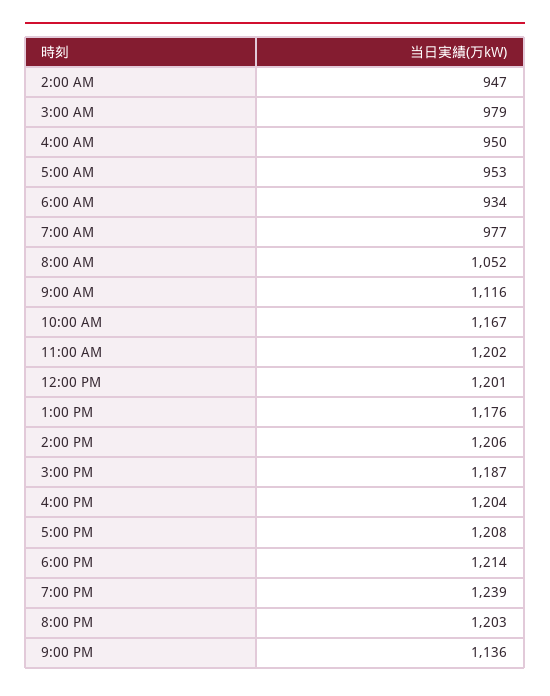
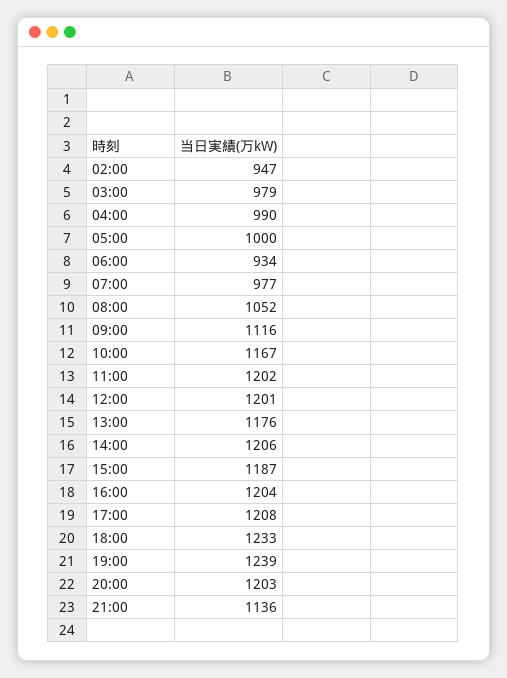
  {
    "2:00 AM": 947,
    "3:00 AM": 979,
-   "4:00 AM": 950,
+   "4:00 AM": 990,
-   "5:00 AM": 953,
+   "5:00 AM": 1000,
    "6:00 AM": 934,
    "7:00 AM": 977,
    "8:00 AM": 1052,
    "9:00 AM": 1116,
    "10:00 AM": 1167,
    "11:00 AM": 1202,
    "12:00 PM": 1201,
    "1:00 PM": 1176,
    "2:00 PM": 1206,
    "3:00 PM": 1187,
    "4:00 PM": 1204,
    "5:00 PM": 1208,
-   "6:00 PM": 1214,
+   "6:00 PM": 1233,
    "7:00 PM": 1239,
    "8:00 PM": 1203,
    "9:00 PM": 1136
  }

